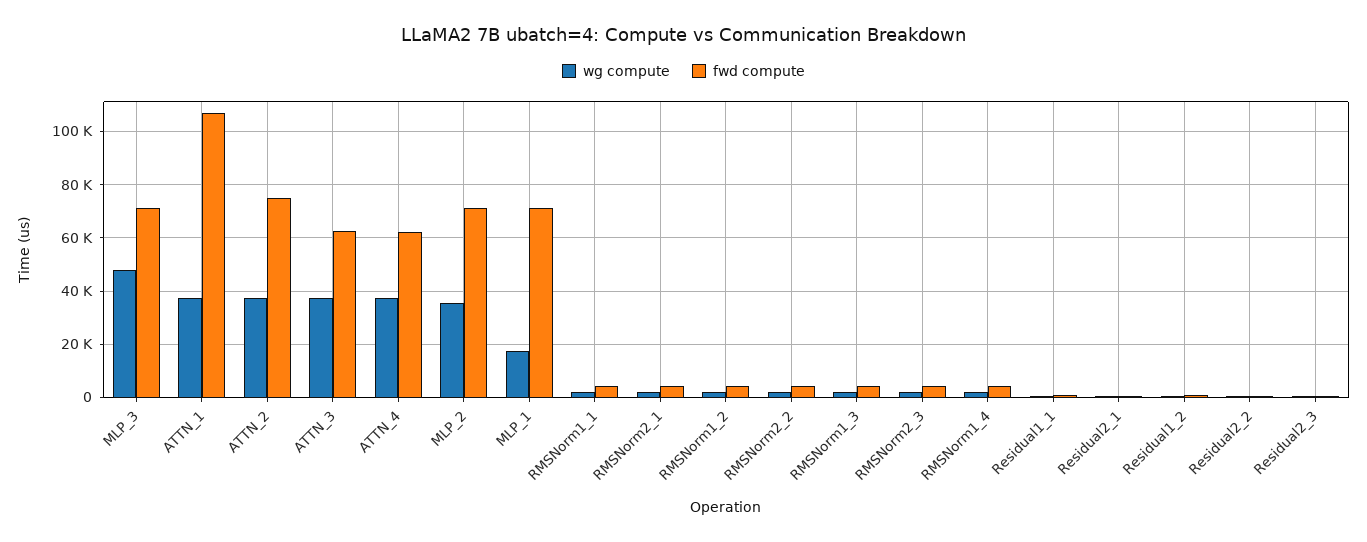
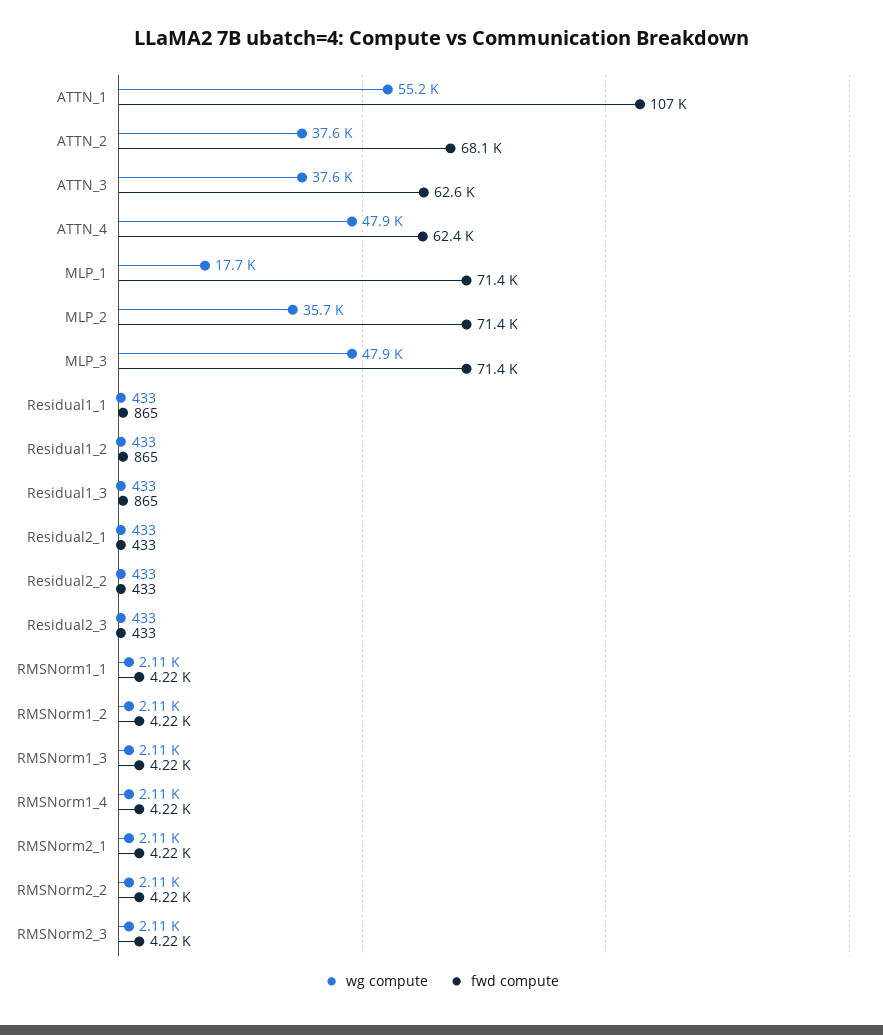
  {
    "wg compute": {
      "MLP_3": 47900,
-     "ATTN_1": 37500,
+     "ATTN_1": 55200,
      "ATTN_2": 37600,
      "ATTN_3": 37600,
-     "ATTN_4": 37500,
+     "ATTN_4": 47900,
      "MLP_2": 35700,
      "MLP_1": 17700,
      "RMSNorm1_1": 2110,
      "RMSNorm2_1": 2110,
      "RMSNorm1_2": 2110,
      "RMSNorm2_2": 2110,
      "RMSNorm1_3": 2110,
      "RMSNorm2_3": 2110,
      "RMSNorm1_4": 2110,
      "Residual1_1": 433,
      "Residual2_1": 433,
      "Residual1_2": 433,
      "Residual2_2": 433,
-     "Residual2_3": 433
+     "Residual2_3": 433,
+     "Residual1_3": 433
    },
    "fwd compute": {
      "MLP_3": 71400,
      "ATTN_1": 107000,
-     "ATTN_2": 75000,
+     "ATTN_2": 68100,
      "ATTN_3": 62600,
      "ATTN_4": 62400,
      "MLP_2": 71400,
      "MLP_1": 71400,
      "RMSNorm1_1": 4220,
      "RMSNorm2_1": 4220,
      "RMSNorm1_2": 4220,
      "RMSNorm2_2": 4220,
      "RMSNorm1_3": 4220,
      "RMSNorm2_3": 4220,
      "RMSNorm1_4": 4220,
      "Residual1_1": 865,
      "Residual2_1": 433,
      "Residual1_2": 865,
      "Residual2_2": 433,
-     "Residual2_3": 433
+     "Residual2_3": 433,
+     "Residual1_3": 865
    }
  }

